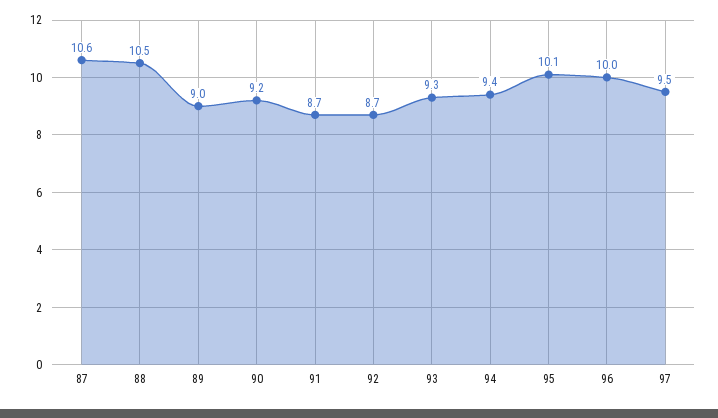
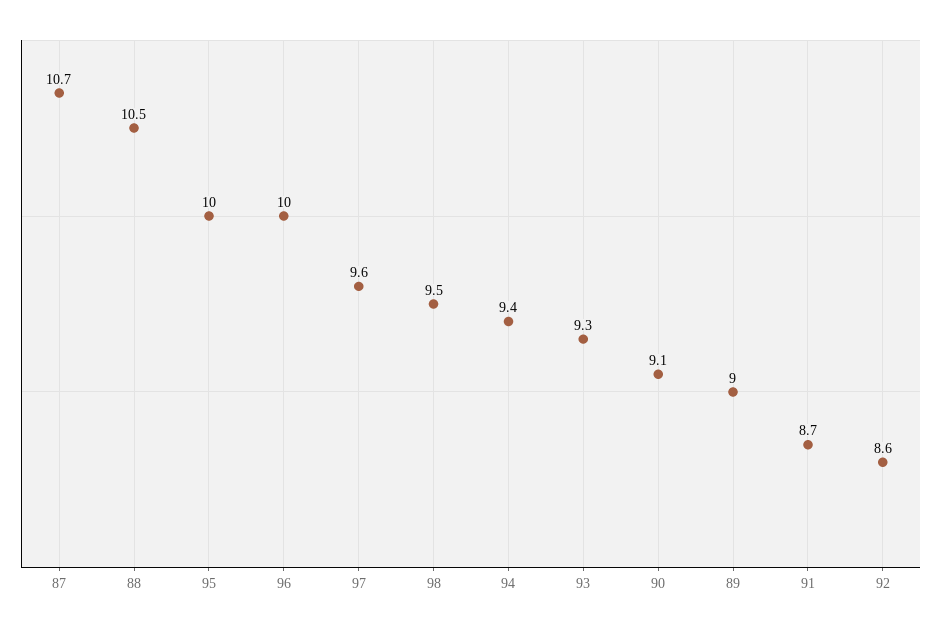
  {
-   "87": 10.6,
+   "87": 10.7,
    "88": 10.5,
    "89": 9,
-   "90": 9.2,
+   "90": 9.1,
    "91": 8.7,
-   "92": 8.7,
+   "92": 8.6,
    "93": 9.3,
    "94": 9.4,
-   "95": 10.1,
+   "95": 10,
    "96": 10,
-   "97": 9.5
+   "97": 9.6,
+   "98": 9.5
  }

